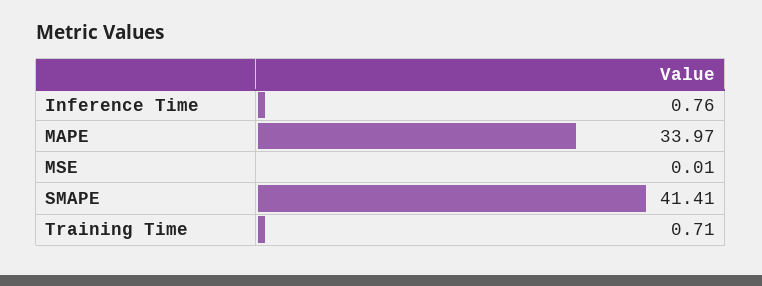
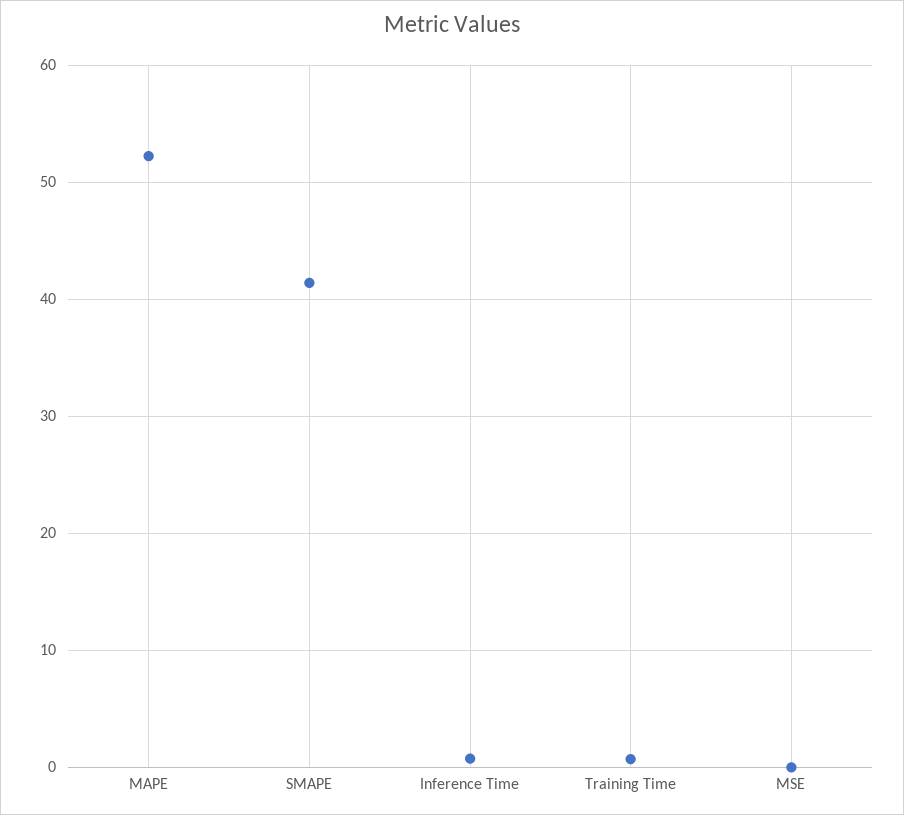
  {
    "Inference Time": 0.76,
-   "MAPE": 33.97,
+   "MAPE": 52,
    "MSE": 0.01,
    "SMAPE": 41.41,
    "Training Time": 0.71
  }

